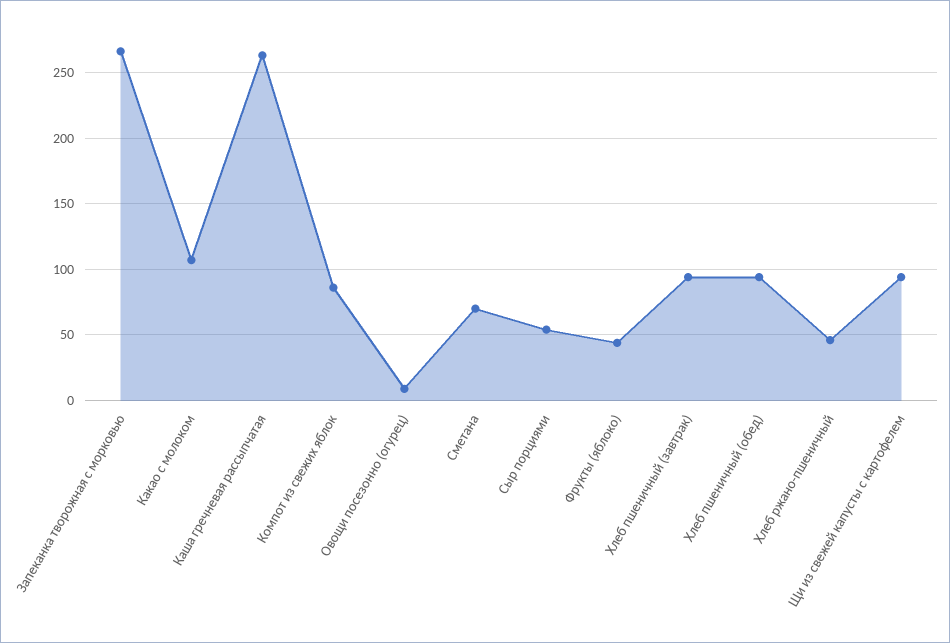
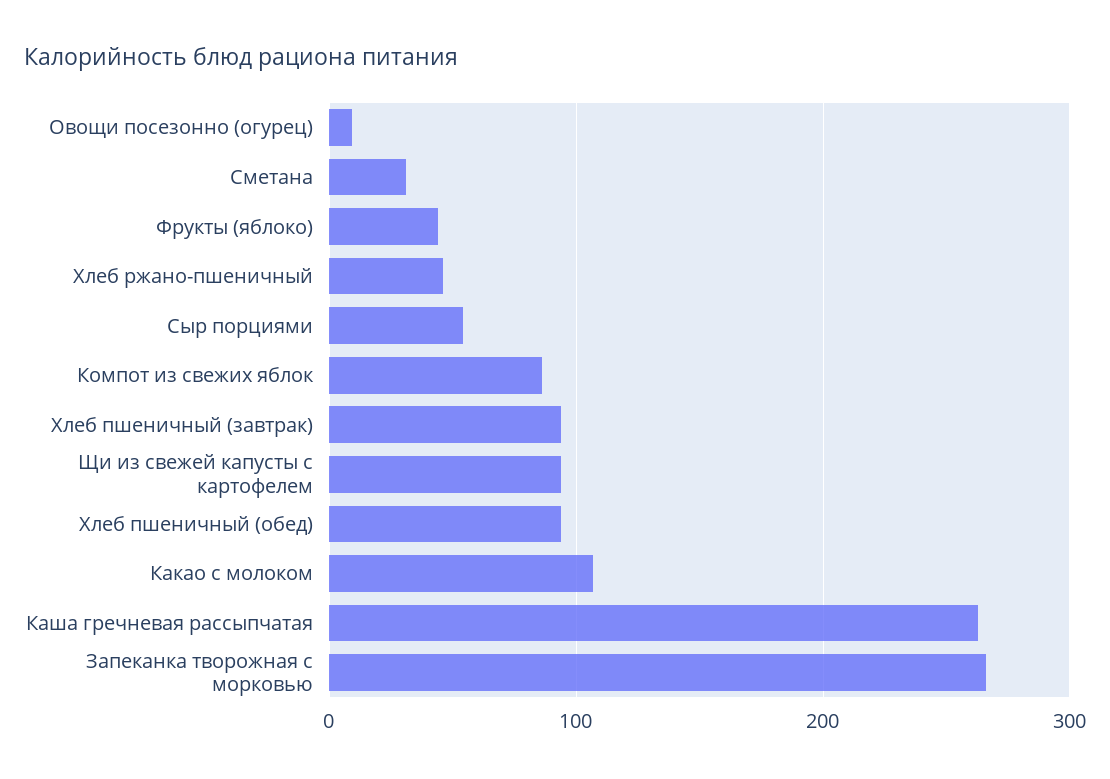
  {
    "Запеканка творожная с морковью": 265,
    "Какао с молоком": 105,
    "Каша гречневая рассыпчатая": 265,
    "Компот из свежих яблок": 85,
    "Овощи посезонно (огурец)": 10,
-   "Сметана": 70,
+   "Сметана": 30,
    "Сыр порциями": 55,
    "Фрукты (яблоко)": 45,
    "Хлеб пшеничный (завтрак)": 95,
    "Хлеб пшеничный (обед)": 95,
    "Хлеб ржано-пшеничный": 45,
    "Щи из свежей капусты с картофелем": 95
  }

